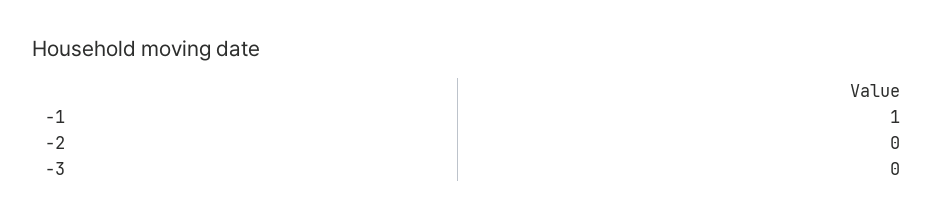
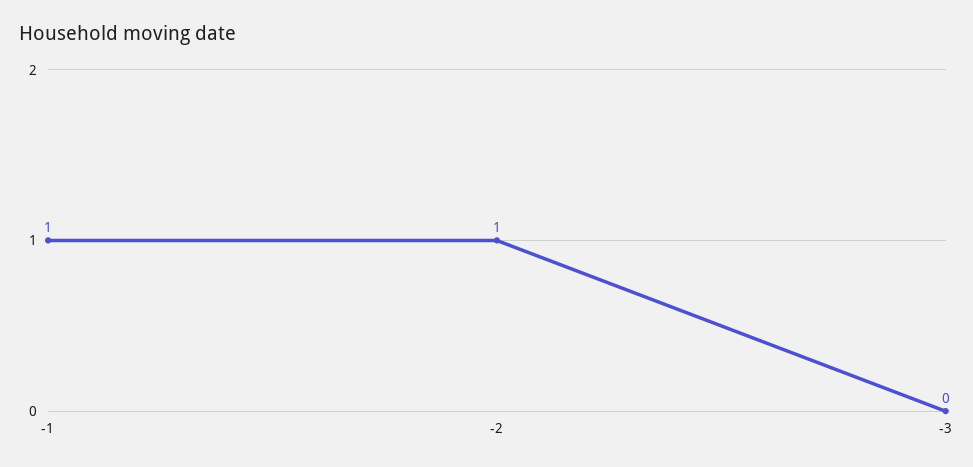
  {
    "-1": 1,
-   "-2": 0,
+   "-2": 1,
    "-3": 0
  }

